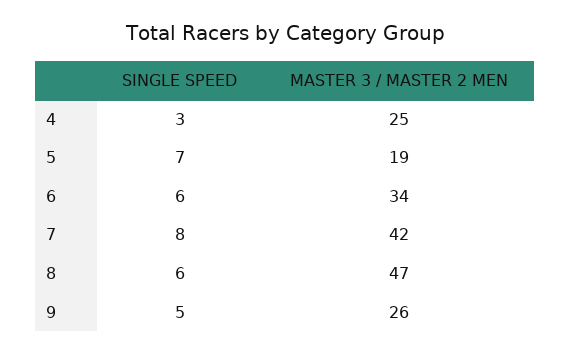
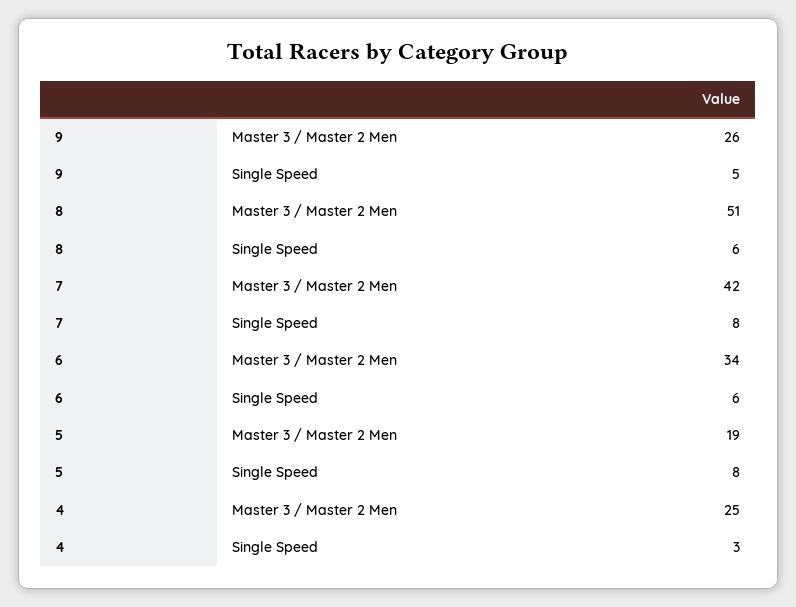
  {
    "SINGLE SPEED": {
      "4": 3,
-     "5": 7,
+     "5": 8,
      "6": 6,
      "7": 8,
      "8": 6,
      "9": 5
    },
    "MASTER 3 / MASTER 2 MEN": {
      "4": 25,
      "5": 19,
      "6": 34,
      "7": 42,
-     "8": 47,
+     "8": 51,
      "9": 26
    }
  }

